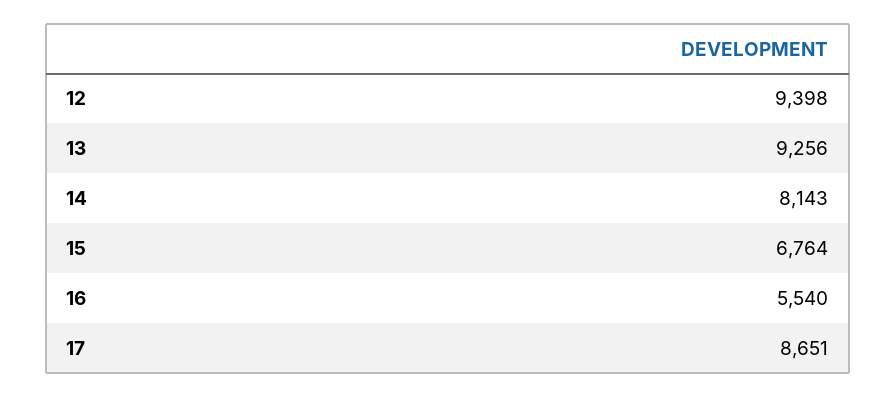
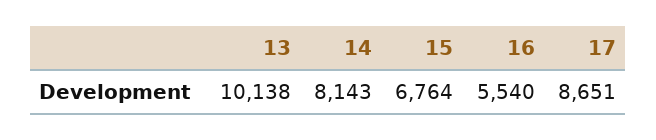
  {
-   "12": 9398,
-   "13": 9256,
+   "13": 10138,
    "14": 8143,
    "15": 6764,
    "16": 5540,
    "17": 8651
  }

